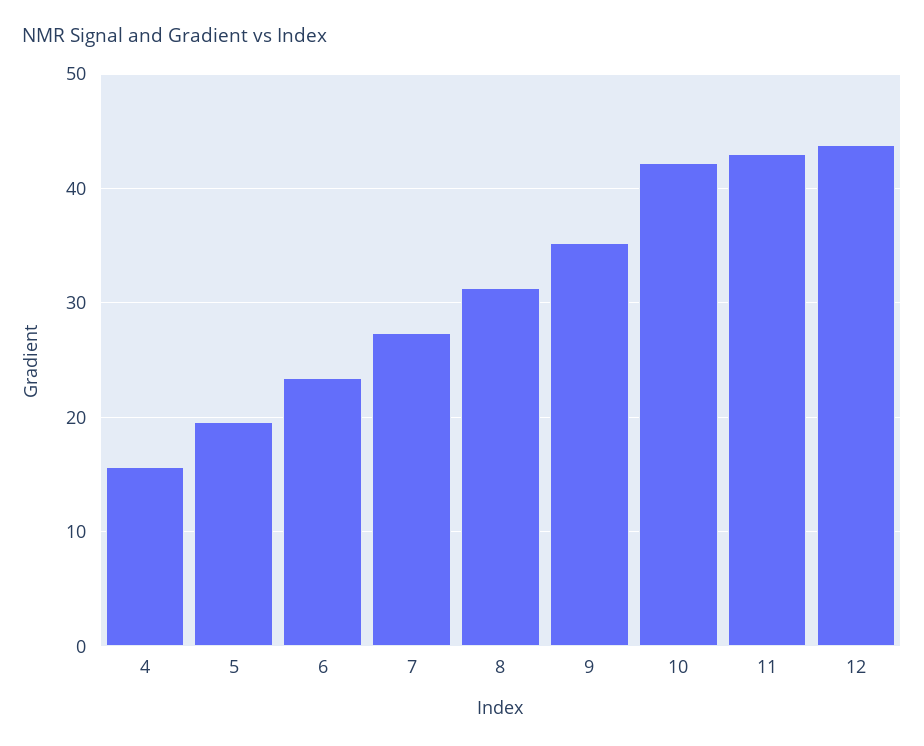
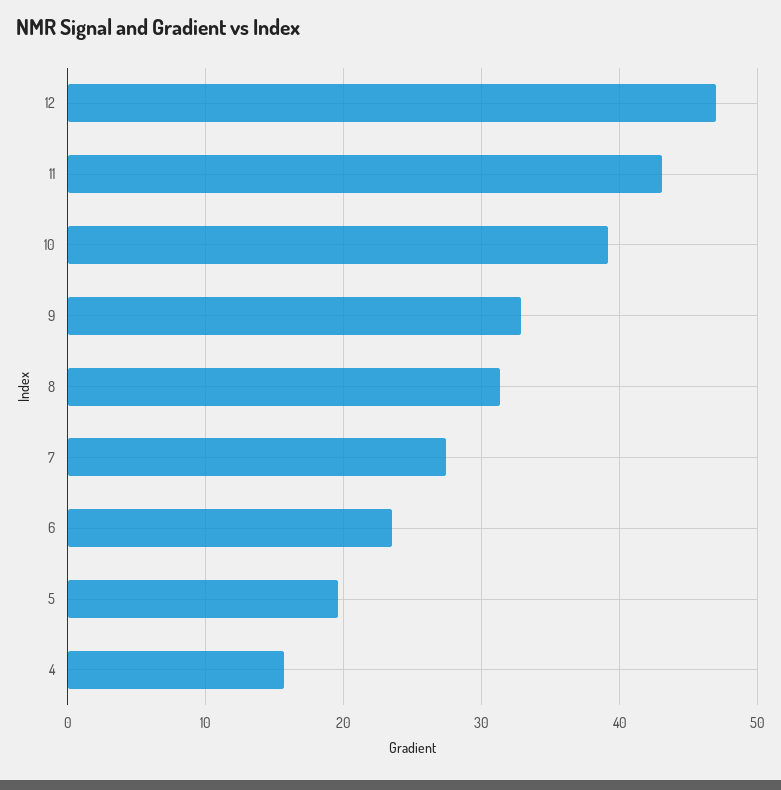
  {
    "4": 16,
    "5": 20,
    "6": 23,
    "7": 27,
    "8": 31,
-   "9": 35,
+   "9": 33,
-   "10": 42,
+   "10": 39,
    "11": 43,
-   "12": 44
+   "12": 47
  }

